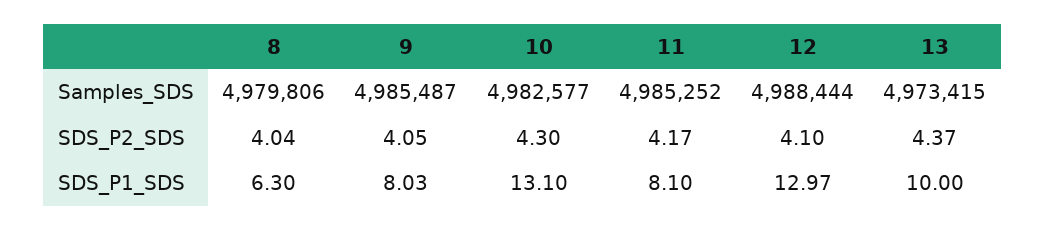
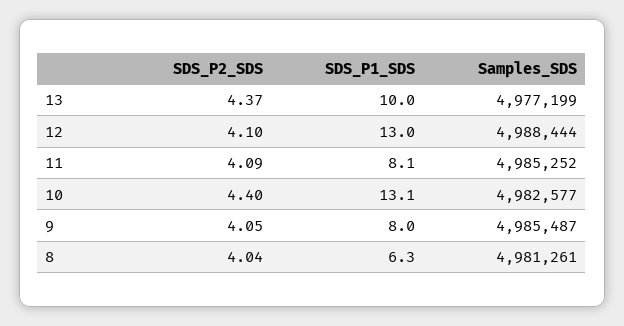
  {
    "8": {
-     "Samples_SDS": 4979806,
+     "Samples_SDS": 4981261,
      "SDS_P2_SDS": 4.04,
      "SDS_P1_SDS": 6.3
    },
    "9": {
      "Samples_SDS": 4985487,
      "SDS_P2_SDS": 4.05,
      "SDS_P1_SDS": 8.03
    },
    "10": {
      "Samples_SDS": 4982577,
-     "SDS_P2_SDS": 4.3,
+     "SDS_P2_SDS": 4.4,
      "SDS_P1_SDS": 13.1
    },
    "11": {
      "Samples_SDS": 4985252,
-     "SDS_P2_SDS": 4.17,
+     "SDS_P2_SDS": 4.09,
      "SDS_P1_SDS": 8.1
    },
    "12": {
      "Samples_SDS": 4988444,
      "SDS_P2_SDS": 4.1,
      "SDS_P1_SDS": 12.97
    },
    "13": {
-     "Samples_SDS": 4973415,
+     "Samples_SDS": 4977199,
      "SDS_P2_SDS": 4.37,
      "SDS_P1_SDS": 10
    }
  }

